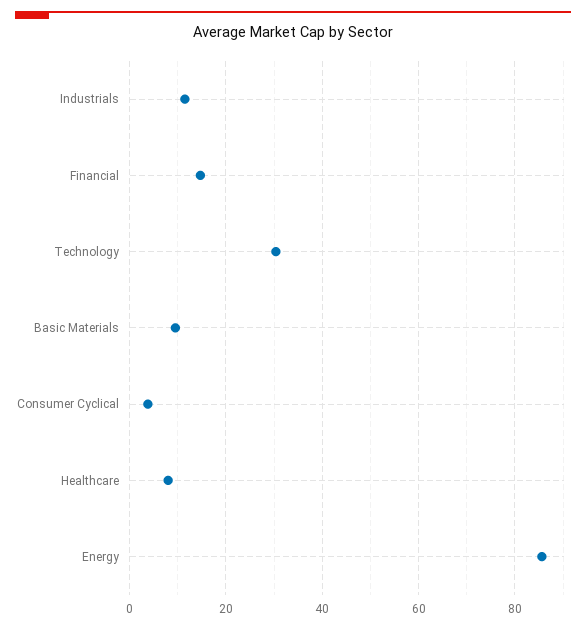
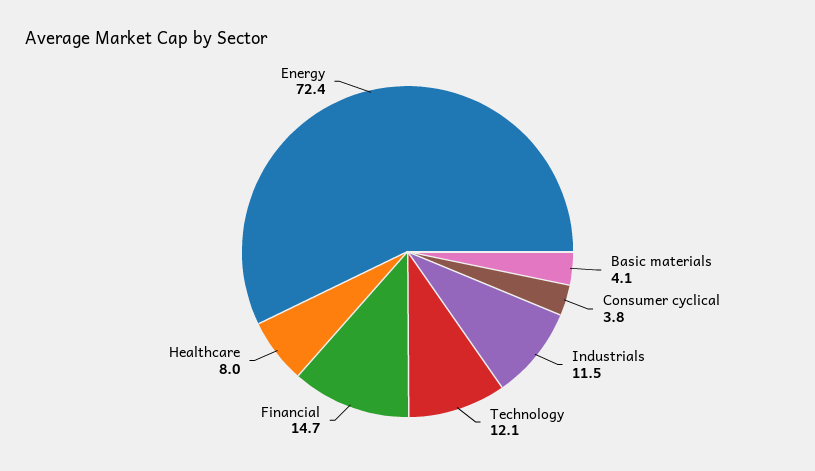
  {
    "Industrials": 11.5,
    "Financial": 14.7,
-   "Technology": 30,
+   "Technology": 12.1,
-   "Basic Materials": 10,
+   "Basic Materials": 4.1,
    "Consumer Cyclical": 3.8,
    "Healthcare": 8,
-   "Energy": 86
+   "Energy": 72.4
  }

